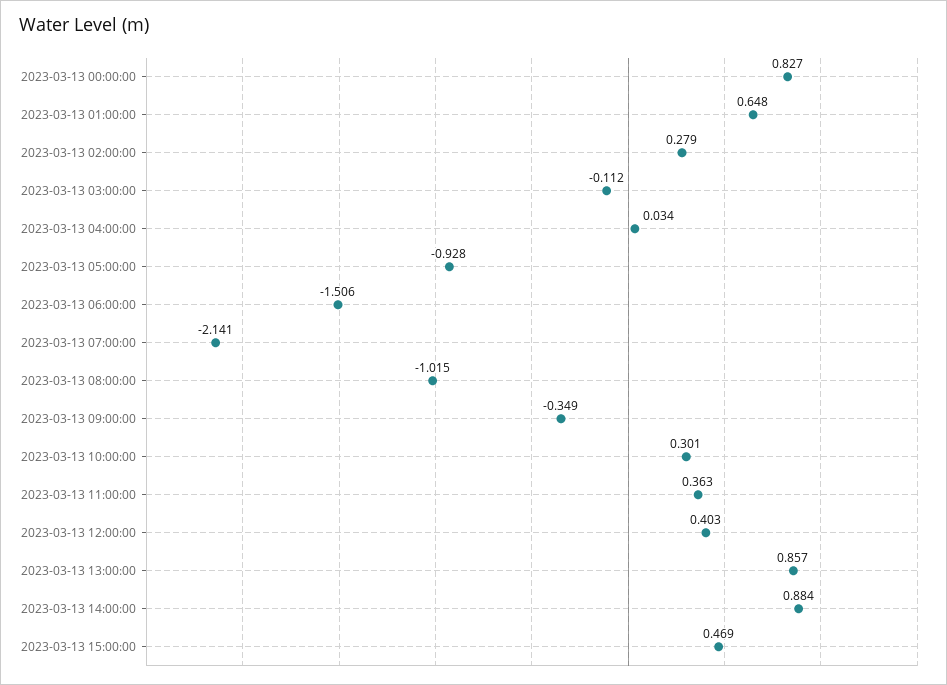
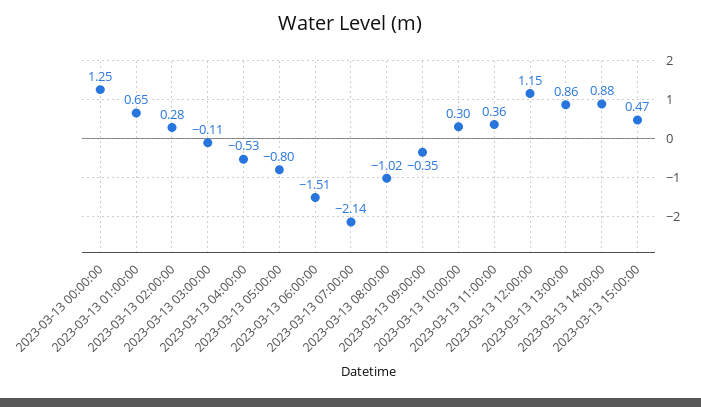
  {
-   "2023-03-13 00:00:00": 0.827,
+   "2023-03-13 00:00:00": 1.25,
    "2023-03-13 01:00:00": 0.648,
    "2023-03-13 02:00:00": 0.279,
    "2023-03-13 03:00:00": -0.112,
-   "2023-03-13 04:00:00": 0.034,
+   "2023-03-13 04:00:00": -0.53,
-   "2023-03-13 05:00:00": -0.928,
+   "2023-03-13 05:00:00": -0.8,
    "2023-03-13 06:00:00": -1.506,
    "2023-03-13 07:00:00": -2.141,
    "2023-03-13 08:00:00": -1.015,
    "2023-03-13 09:00:00": -0.349,
    "2023-03-13 10:00:00": 0.301,
    "2023-03-13 11:00:00": 0.363,
-   "2023-03-13 12:00:00": 0.403,
+   "2023-03-13 12:00:00": 1.15,
    "2023-03-13 13:00:00": 0.857,
    "2023-03-13 14:00:00": 0.884,
    "2023-03-13 15:00:00": 0.469
  }

